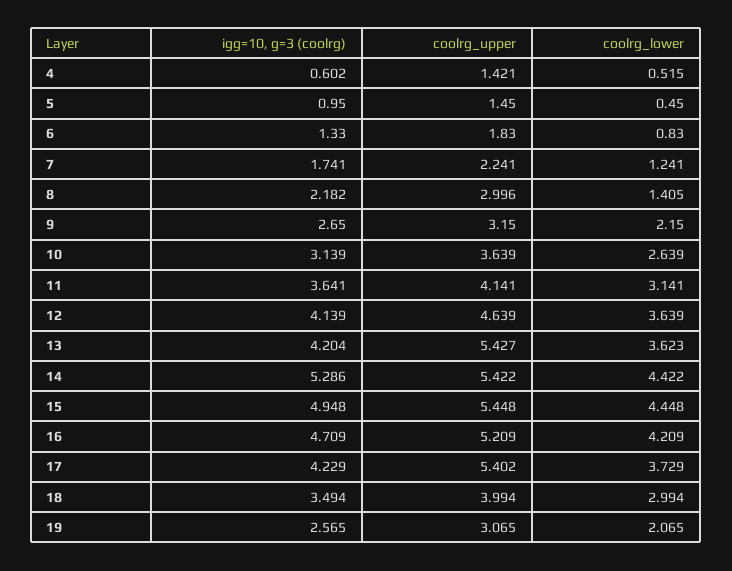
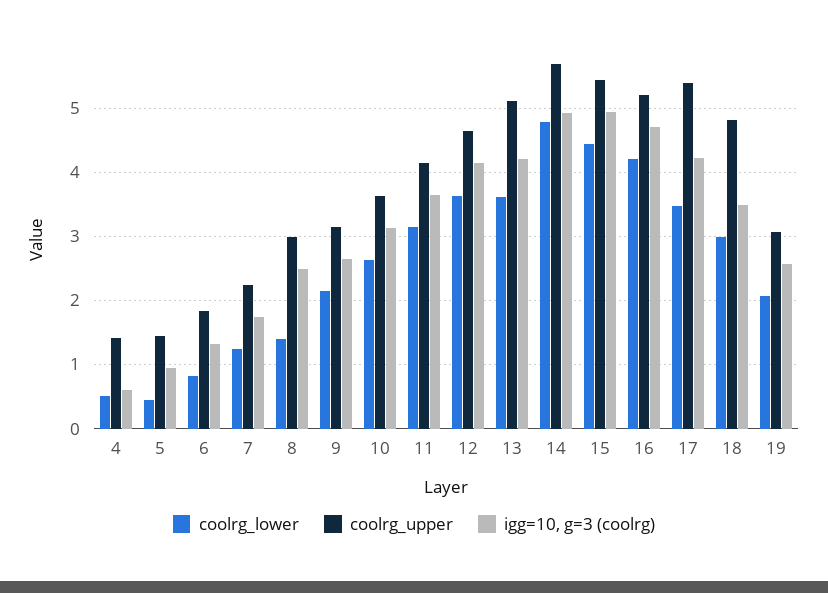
  {
    "igg=10, g=3 (coolrg)": {
      "4": 0.602,
      "5": 0.95,
      "6": 1.33,
      "7": 1.741,
-     "8": 2.182,
+     "8": 2.5,
      "9": 2.65,
      "10": 3.139,
      "11": 3.641,
      "12": 4.139,
      "13": 4.204,
-     "14": 5.286,
+     "14": 4.9,
      "15": 4.948,
      "16": 4.709,
      "17": 4.229,
      "18": 3.494,
      "19": 2.565
    },
    "coolrg_upper": {
      "4": 1.421,
      "5": 1.45,
      "6": 1.83,
      "7": 2.241,
      "8": 2.996,
      "9": 3.15,
      "10": 3.639,
      "11": 4.141,
      "12": 4.639,
-     "13": 5.427,
+     "13": 5.1,
-     "14": 5.422,
+     "14": 5.7,
      "15": 5.448,
      "16": 5.209,
      "17": 5.402,
-     "18": 3.994,
+     "18": 4.8,
      "19": 3.065
    },
    "coolrg_lower": {
      "4": 0.515,
      "5": 0.45,
      "6": 0.83,
      "7": 1.241,
      "8": 1.405,
      "9": 2.15,
      "10": 2.639,
      "11": 3.141,
      "12": 3.639,
      "13": 3.623,
-     "14": 4.422,
+     "14": 4.8,
      "15": 4.448,
      "16": 4.209,
-     "17": 3.729,
+     "17": 3.5,
      "18": 2.994,
      "19": 2.065
    }
  }

